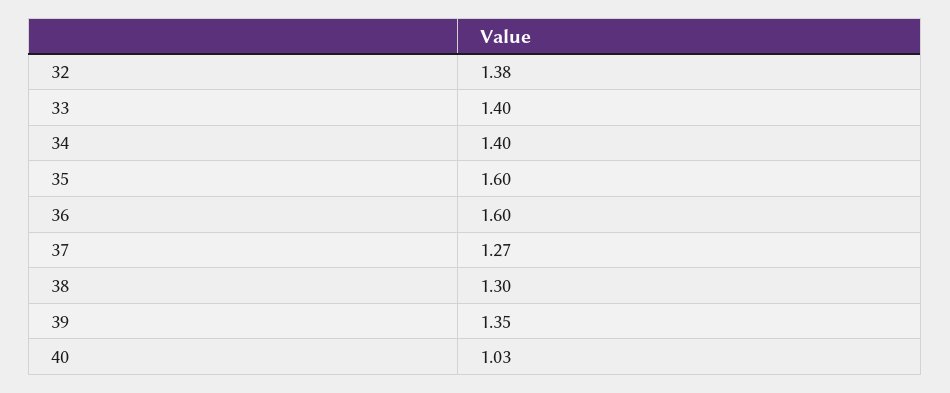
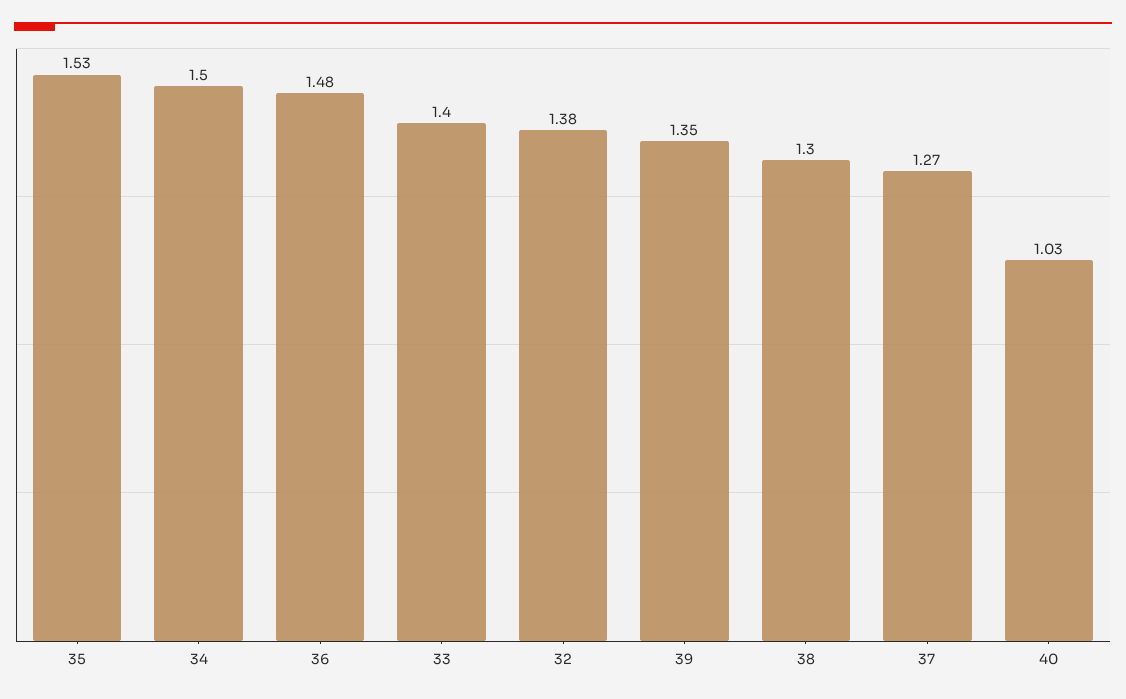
  {
    "32": 1.38,
    "33": 1.4,
-   "34": 1.4,
+   "34": 1.5,
-   "35": 1.6,
+   "35": 1.53,
-   "36": 1.6,
+   "36": 1.48,
    "37": 1.27,
    "38": 1.3,
    "39": 1.35,
    "40": 1.03
  }

